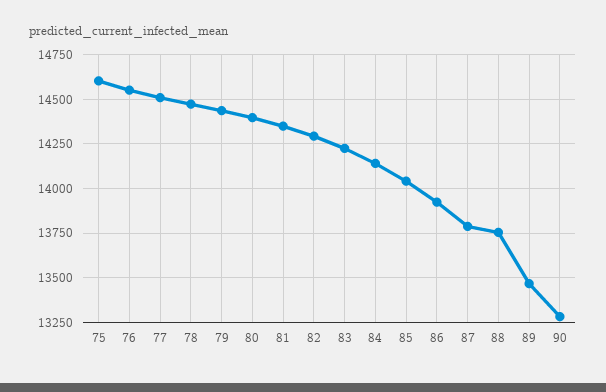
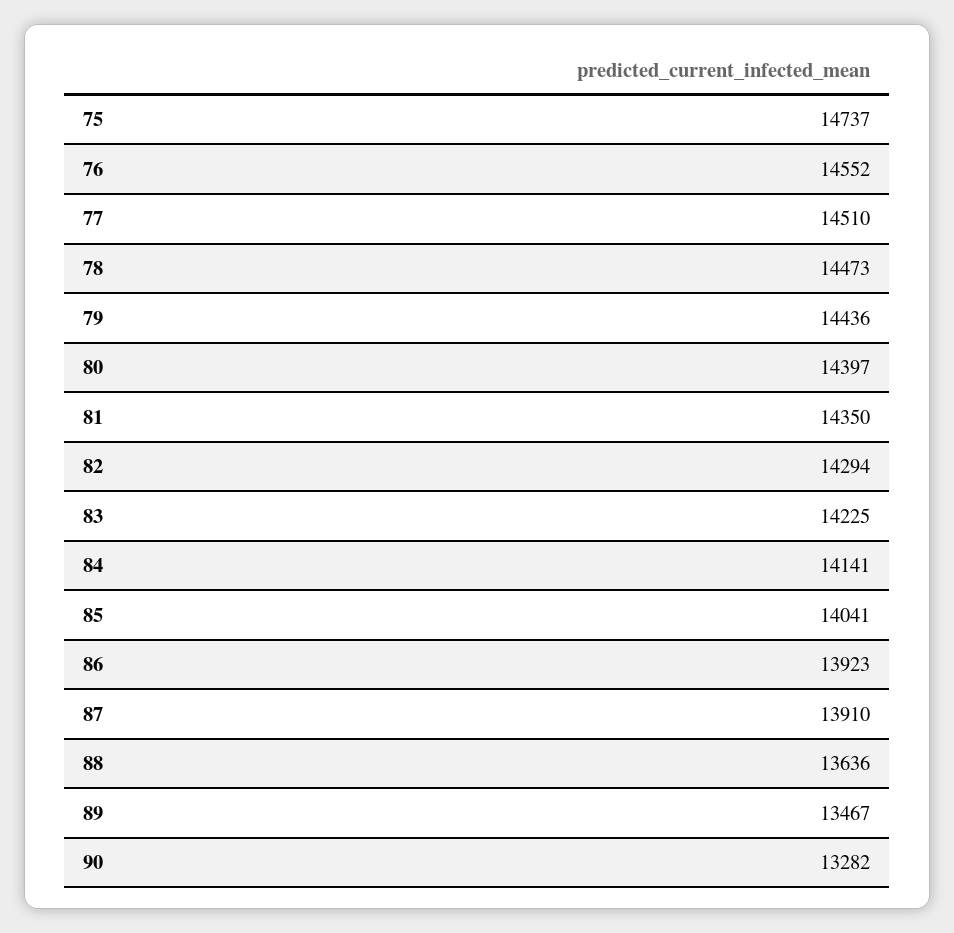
  {
-   "75": 14600,
+   "75": 14737,
    "76": 14552,
    "77": 14510,
    "78": 14473,
    "79": 14436,
    "80": 14397,
    "81": 14350,
    "82": 14294,
    "83": 14225,
    "84": 14141,
    "85": 14041,
    "86": 13923,
-   "87": 13800,
+   "87": 13910,
-   "88": 13750,
+   "88": 13636,
    "89": 13467,
    "90": 13282
  }

